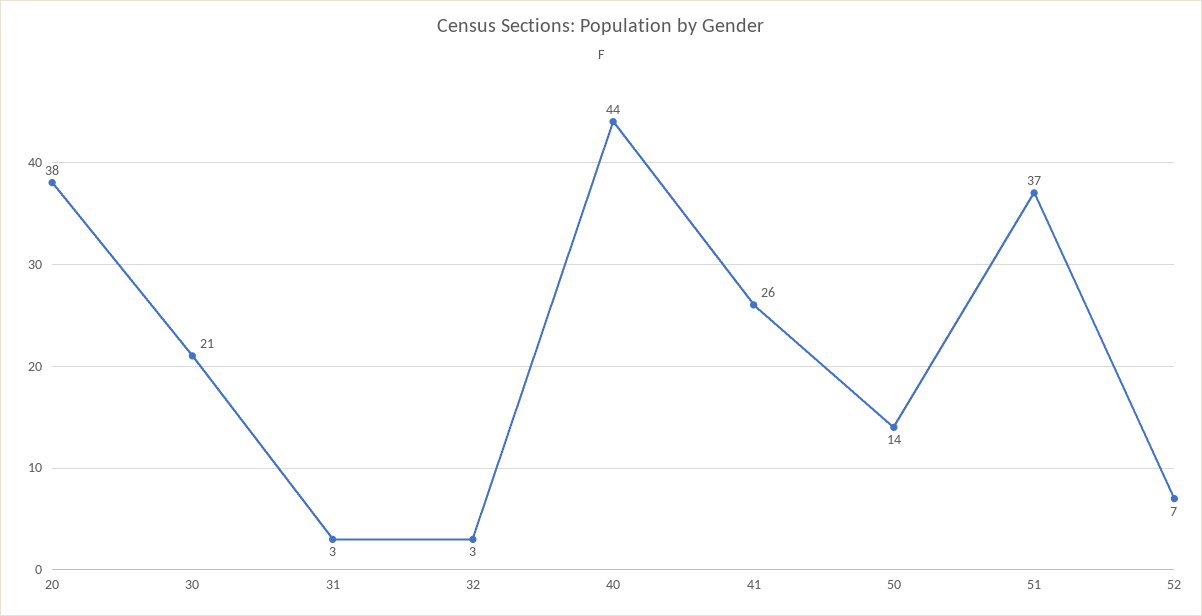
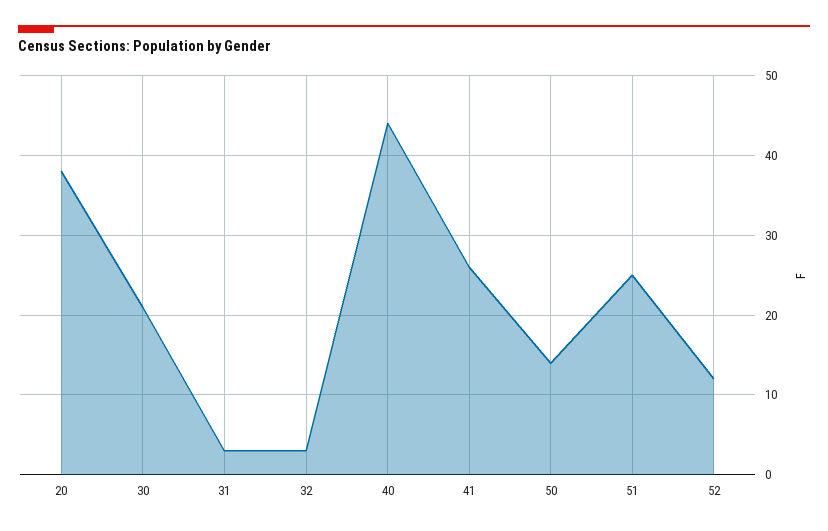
  {
    "20": 38,
    "30": 21,
    "31": 3,
    "32": 3,
    "40": 44,
    "41": 26,
    "50": 14,
-   "51": 37,
+   "51": 25,
-   "52": 7
+   "52": 12
  }

